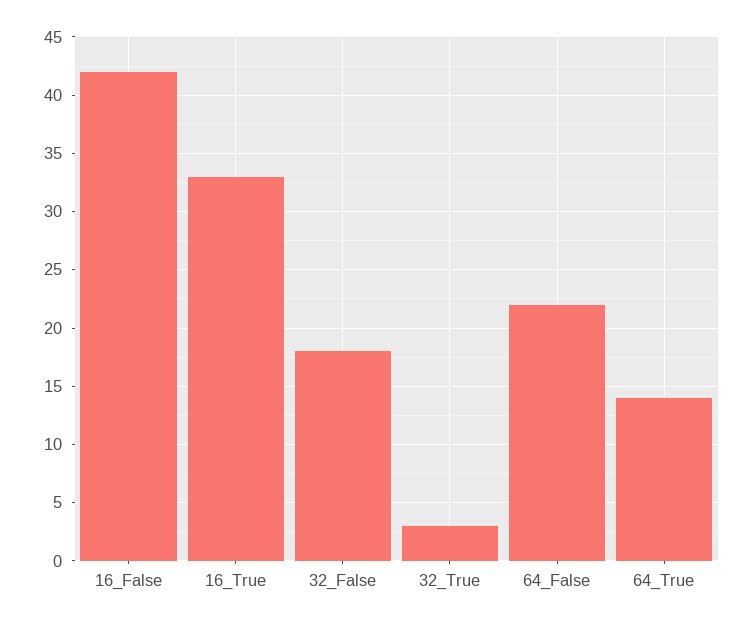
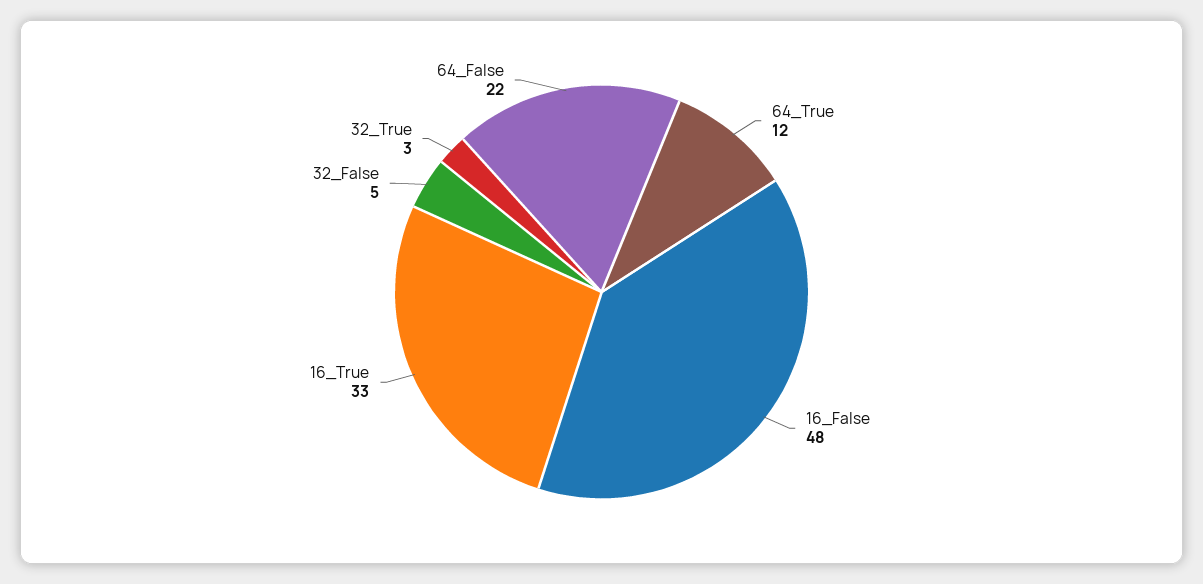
  {
-   "16_False": 42,
+   "16_False": 48,
    "16_True": 33,
-   "32_False": 18,
+   "32_False": 5,
    "32_True": 3,
    "64_False": 22,
-   "64_True": 14
+   "64_True": 12
  }

